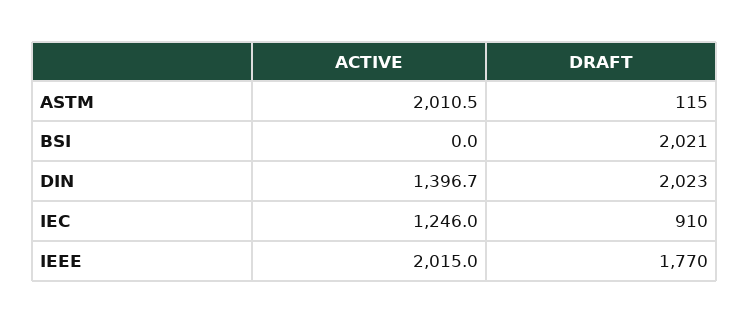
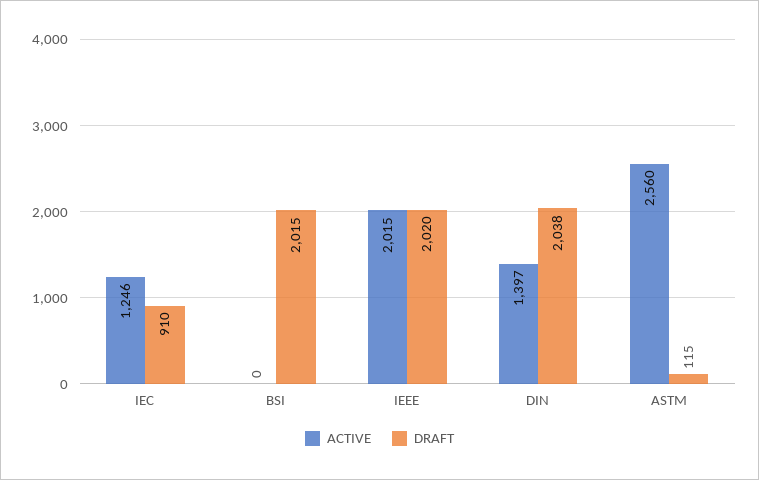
  {
    "ACTIVE": {
-     "ASTM": 2010.5,
+     "ASTM": 2560,
      "BSI": 0,
      "DIN": 1396.7,
      "IEC": 1246,
      "IEEE": 2015
    },
    "DRAFT": {
      "ASTM": 115,
-     "BSI": 2021,
+     "BSI": 2015,
-     "DIN": 2023,
+     "DIN": 2038,
      "IEC": 910,
-     "IEEE": 1770
+     "IEEE": 2020
    }
  }

